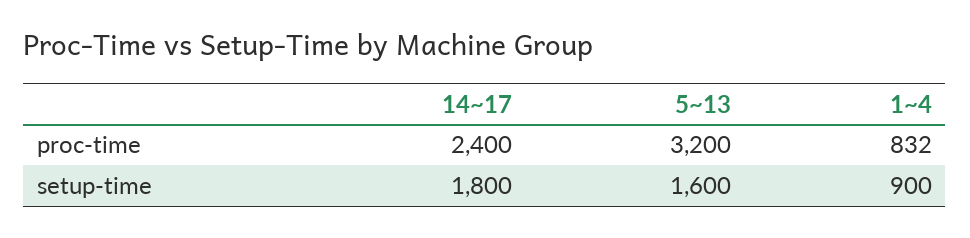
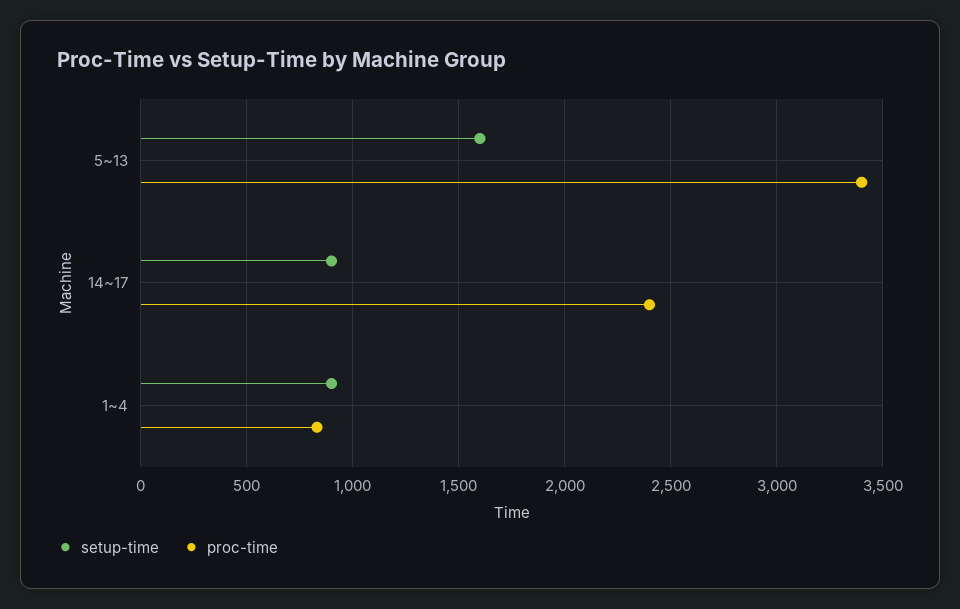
  {
    "proc-time": {
      "14~17": 2400,
-     "5~13": 3200,
+     "5~13": 3400,
      "1~4": 832
    },
    "setup-time": {
-     "14~17": 1800,
+     "14~17": 900,
      "5~13": 1600,
      "1~4": 900
    }
  }

